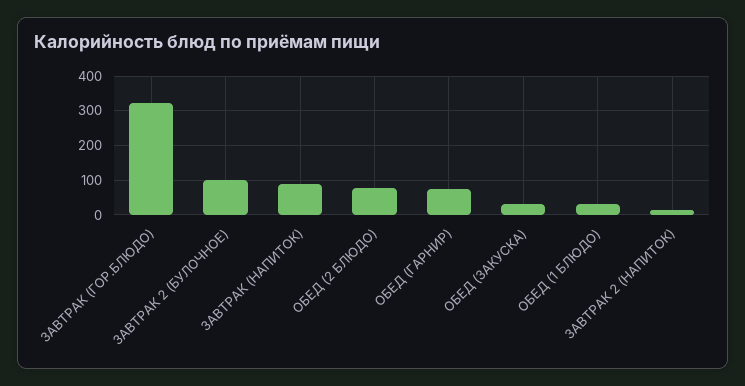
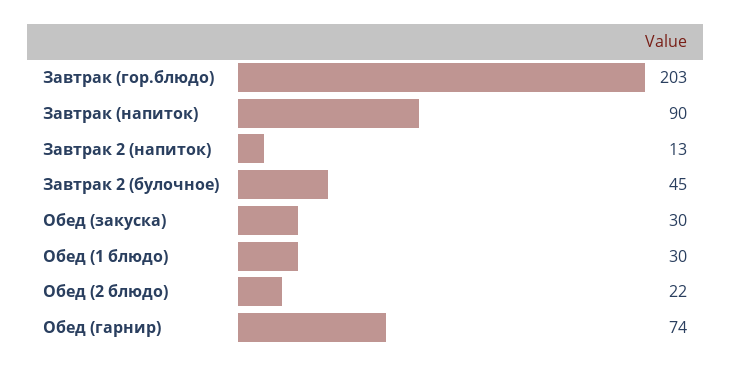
  {
-   "ЗАВТРАК (ГОР.БЛЮДО)": 320,
+   "ЗАВТРАК (ГОР.БЛЮДО)": 203,
-   "ЗАВТРАК 2 (БУЛОЧНОЕ)": 100,
+   "ЗАВТРАК 2 (БУЛОЧНОЕ)": 45,
    "ЗАВТРАК (НАПИТОК)": 90,
-   "ОБЕД (2 БЛЮДО)": 80,
+   "ОБЕД (2 БЛЮДО)": 22,
    "ОБЕД (ГАРНИР)": 74,
    "ОБЕД (ЗАКУСКА)": 30,
    "ОБЕД (1 БЛЮДО)": 30,
    "ЗАВТРАК 2 (НАПИТОК)": 13
  }

